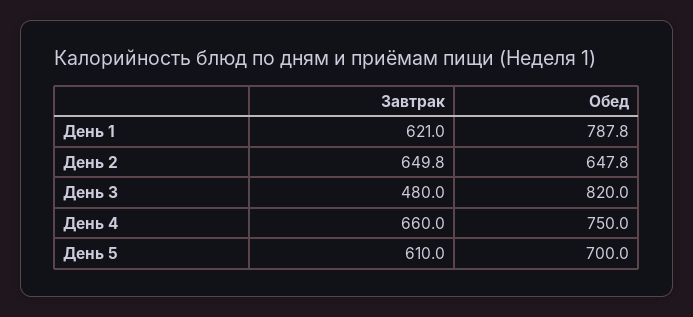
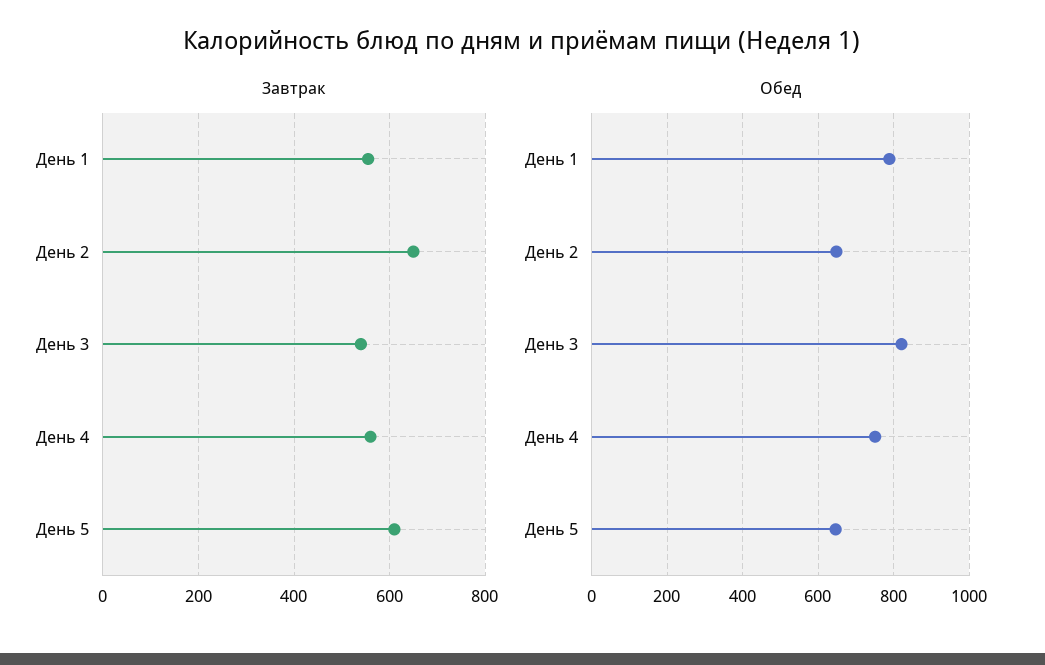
  {
    "Завтрак": {
-     "День 1": 621,
+     "День 1": 560,
      "День 2": 649.8,
-     "День 3": 480,
+     "День 3": 540,
-     "День 4": 660,
+     "День 4": 560,
      "День 5": 610
    },
    "Обед": {
      "День 1": 787.8,
      "День 2": 647.8,
      "День 3": 820,
      "День 4": 750,
-     "День 5": 700
+     "День 5": 640
    }
  }

